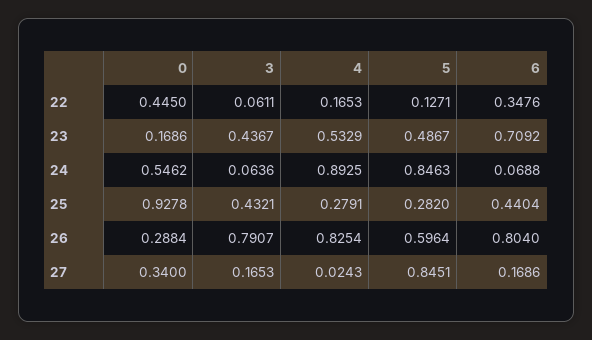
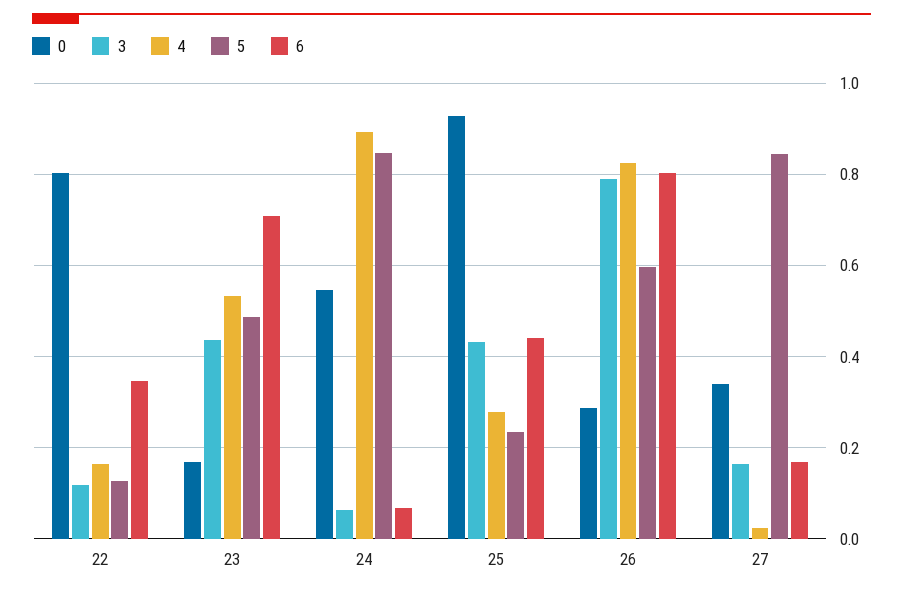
  {
    "0": {
-     "22": 0.445,
+     "22": 0.8,
      "23": 0.1686,
      "24": 0.5462,
      "25": 0.9278,
      "26": 0.2884,
      "27": 0.34
    },
    "3": {
-     "22": 0.0611,
+     "22": 0.12,
      "23": 0.4367,
      "24": 0.0636,
      "25": 0.4321,
      "26": 0.7907,
      "27": 0.1653
    },
    "4": {
      "22": 0.1653,
      "23": 0.5329,
      "24": 0.8925,
      "25": 0.2791,
      "26": 0.8254,
      "27": 0.0243
    },
    "5": {
      "22": 0.1271,
      "23": 0.4867,
      "24": 0.8463,
-     "25": 0.282,
+     "25": 0.24,
      "26": 0.5964,
      "27": 0.8451
    },
    "6": {
      "22": 0.3476,
      "23": 0.7092,
      "24": 0.0688,
      "25": 0.4404,
      "26": 0.804,
      "27": 0.1686
    }
  }

